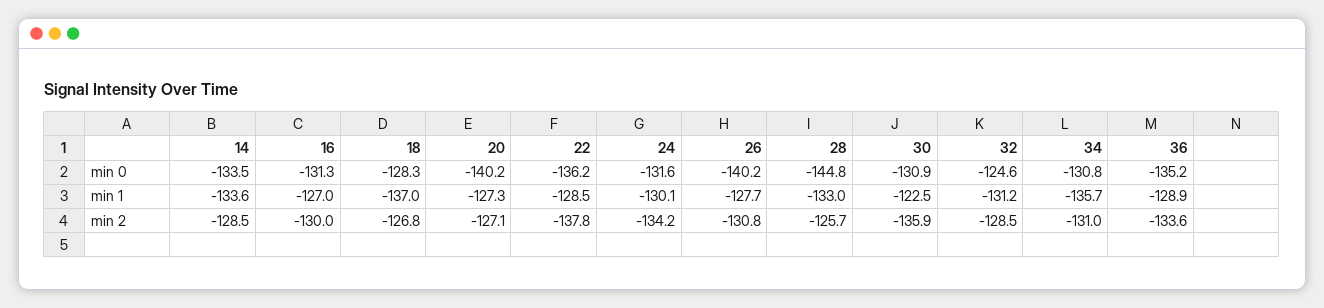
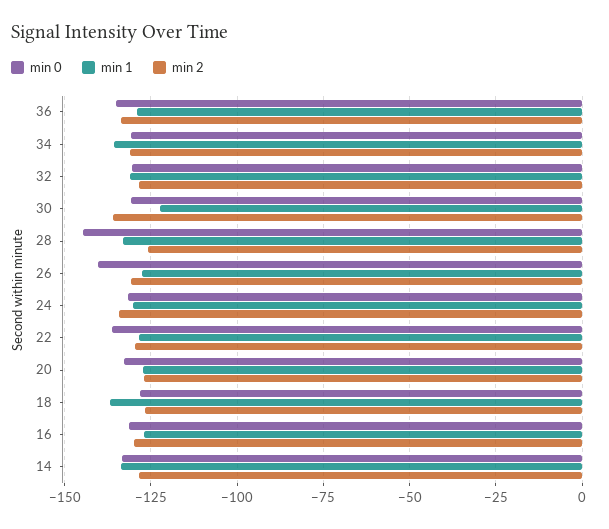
  {
    "min 0": {
      "14": -133.5,
      "16": -131.3,
      "18": -128.3,
-     "20": -140.2,
+     "20": -132.5,
      "22": -136.2,
      "24": -131.6,
      "26": -140.2,
      "28": -144.8,
      "30": -130.9,
-     "32": -124.6,
+     "32": -130,
      "34": -130.8,
      "36": -135.2
    },
    "min 1": {
      "14": -133.6,
      "16": -127,
      "18": -137,
      "20": -127.3,
      "22": -128.5,
      "24": -130.1,
      "26": -127.7,
      "28": -133,
      "30": -122.5,
      "32": -131.2,
      "34": -135.7,
      "36": -128.9
    },
    "min 2": {
      "14": -128.5,
      "16": -130,
      "18": -126.8,
      "20": -127.1,
-     "22": -137.8,
+     "22": -130,
      "24": -134.2,
      "26": -130.8,
      "28": -125.7,
      "30": -135.9,
      "32": -128.5,
      "34": -131,
      "36": -133.6
    }
  }

